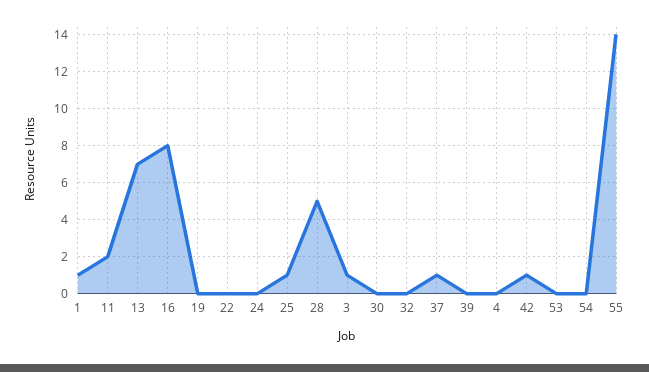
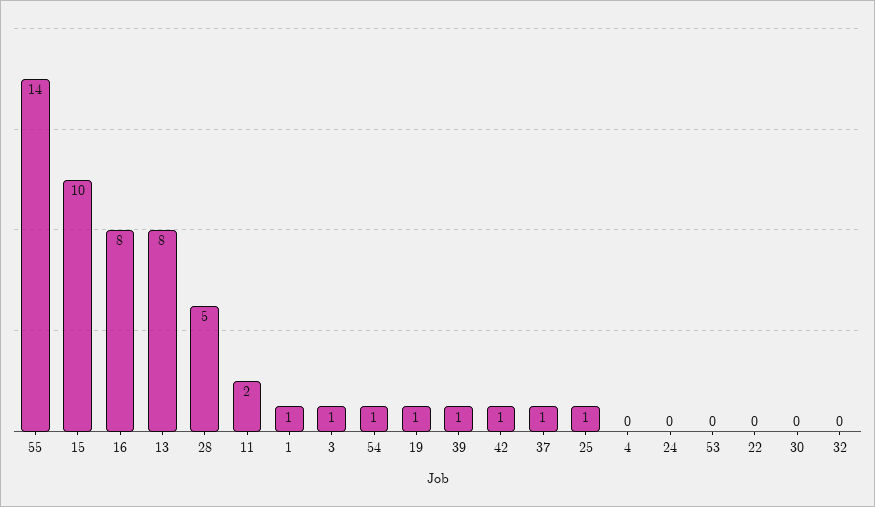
  {
    "1": 1,
    "11": 2,
-   "13": 7,
+   "13": 8,
    "16": 8,
-   "19": 0,
+   "19": 1,
    "22": 0,
    "24": 0,
    "25": 1,
    "28": 5,
    "3": 1,
    "30": 0,
    "32": 0,
    "37": 1,
-   "39": 0,
+   "39": 1,
    "4": 0,
    "42": 1,
    "53": 0,
-   "54": 0,
+   "54": 1,
-   "55": 14
+   "55": 14,
+   "15": 10
  }

